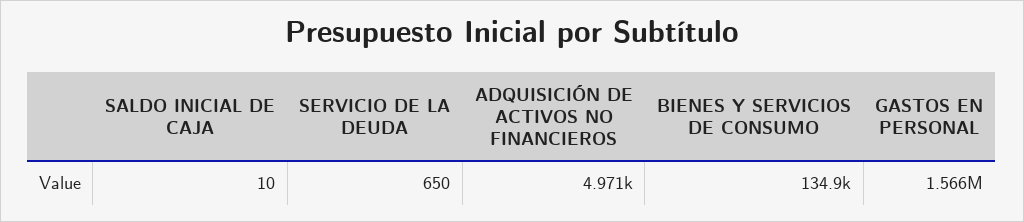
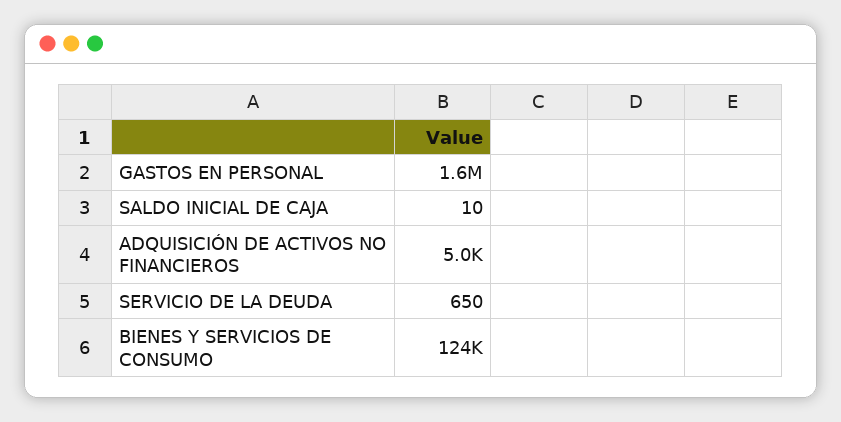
  {
    "SALDO INICIAL DE CAJA": 10,
    "SERVICIO DE LA DEUDA": 650,
    "ADQUISICIÓN DE ACTIVOS NO FINANCIEROS": 4971,
-   "BIENES Y SERVICIOS DE CONSUMO": 134900,
+   "BIENES Y SERVICIOS DE CONSUMO": 124000,
    "GASTOS EN PERSONAL": 1566000
  }

